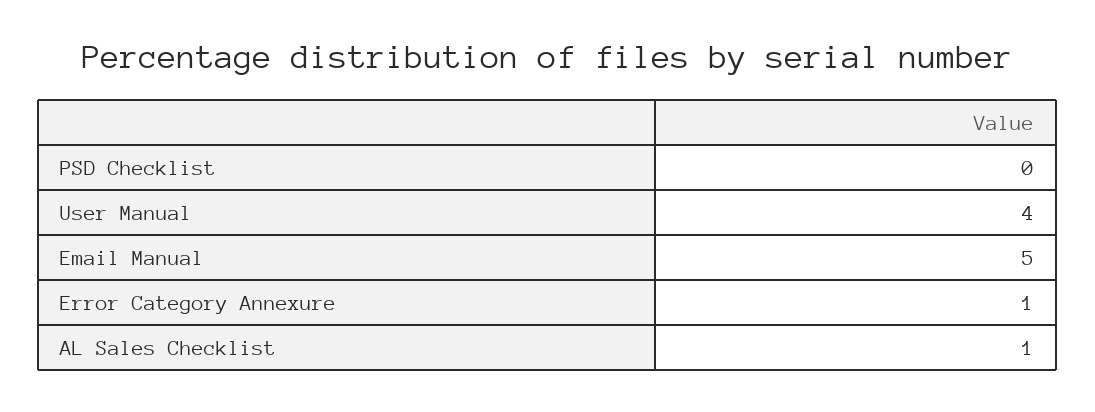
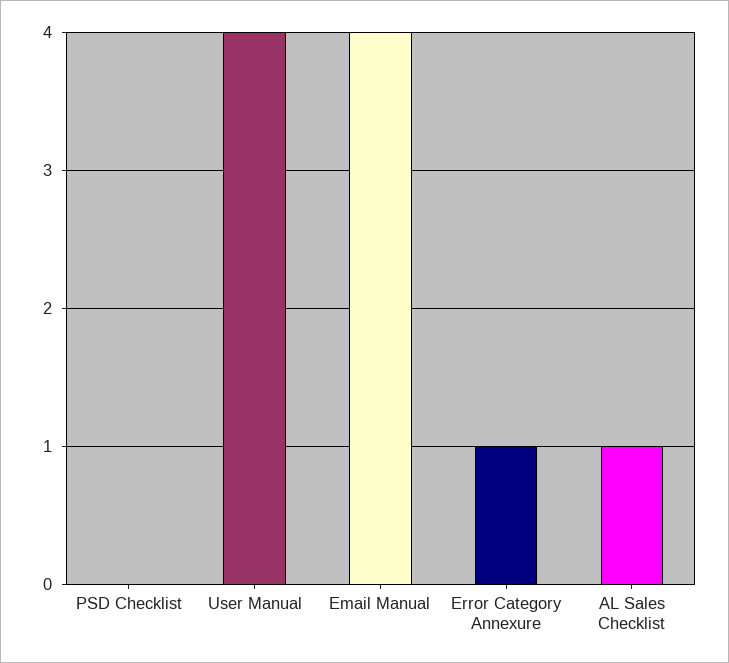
  {
    "PSD Checklist": 0,
    "User Manual": 4,
-   "Email Manual": 5,
+   "Email Manual": 4,
    "Error Category Annexure": 1,
    "AL Sales Checklist": 1
  }

